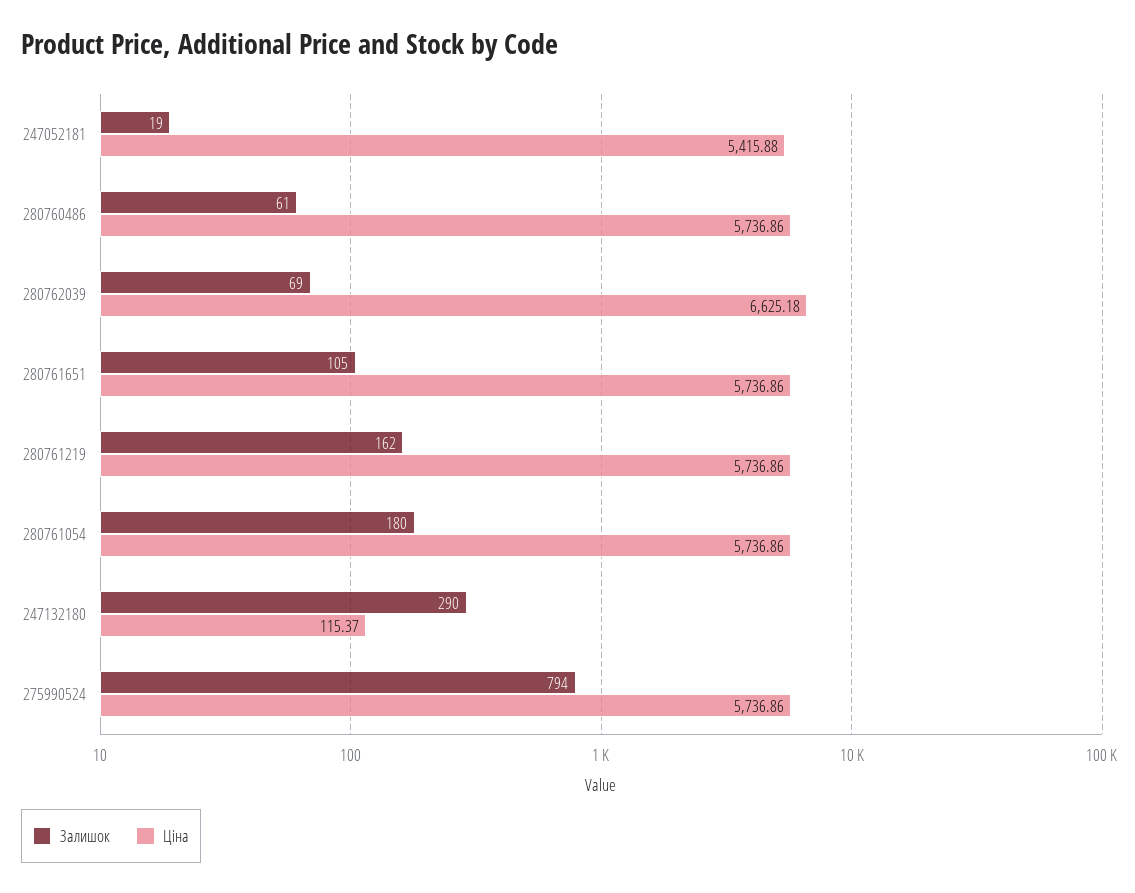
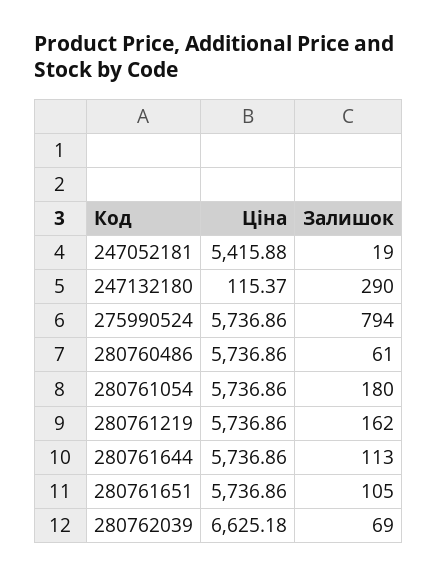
  {
    "Залишок": {
      "247052181": 19,
      "280760486": 61,
      "280762039": 69,
      "280761651": 105,
      "280761219": 162,
      "280761054": 180,
      "247132180": 290,
-     "275990524": 794
+     "275990524": 794,
+     "280761644": 113
    },
    "Ціна": {
      "247052181": 5415.88,
      "280760486": 5736.86,
      "280762039": 6625.18,
      "280761651": 5736.86,
      "280761219": 5736.86,
      "280761054": 5736.86,
      "247132180": 115.37,
-     "275990524": 5736.86
+     "275990524": 5736.86,
+     "280761644": 5736.86
    }
  }

